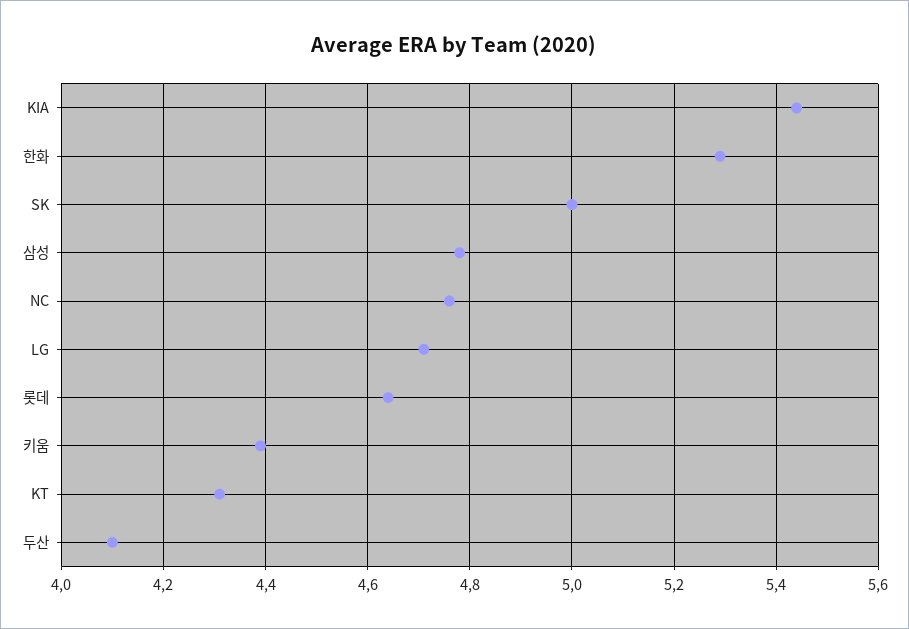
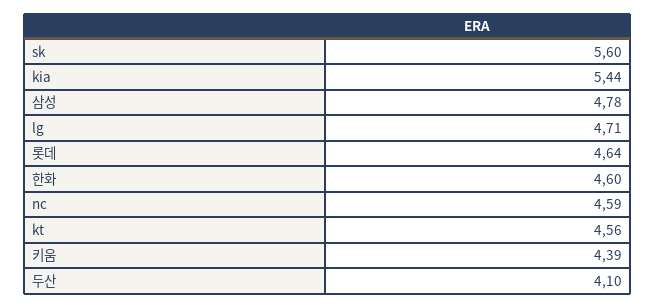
  {
    "KIA": 5.44,
-   "한화": 5.3,
+   "한화": 4.6,
-   "SK": 5,
+   "SK": 5.6,
    "삼성": 4.78,
-   "NC": 4.75,
+   "NC": 4.59,
    "LG": 4.71,
    "롯데": 4.64,
    "키움": 4.39,
-   "KT": 4.3,
+   "KT": 4.56,
    "두산": 4.1
  }

